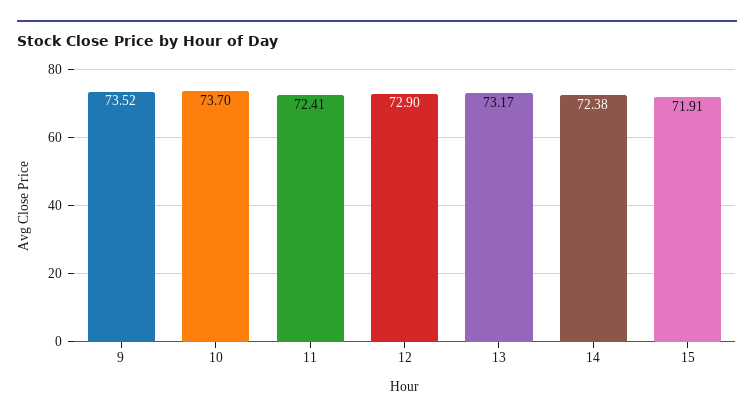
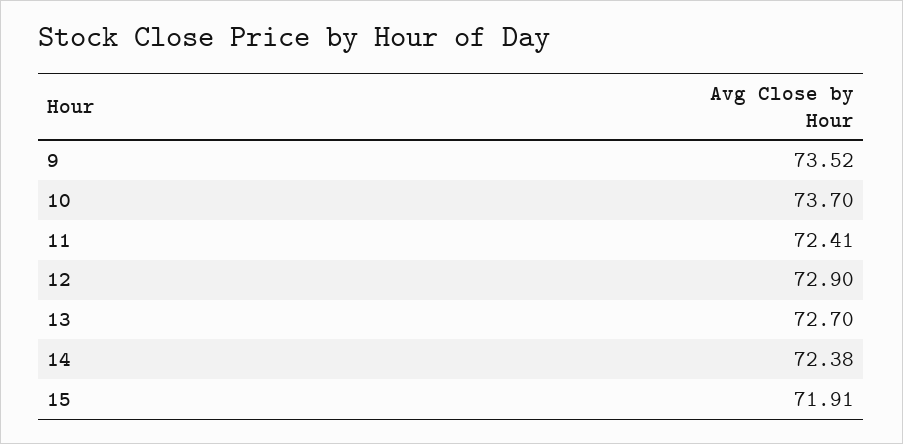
  {
    "9": 73.52,
    "10": 73.7,
    "11": 72.41,
    "12": 72.9,
-   "13": 73.17,
+   "13": 72.7,
    "14": 72.38,
    "15": 71.91
  }

